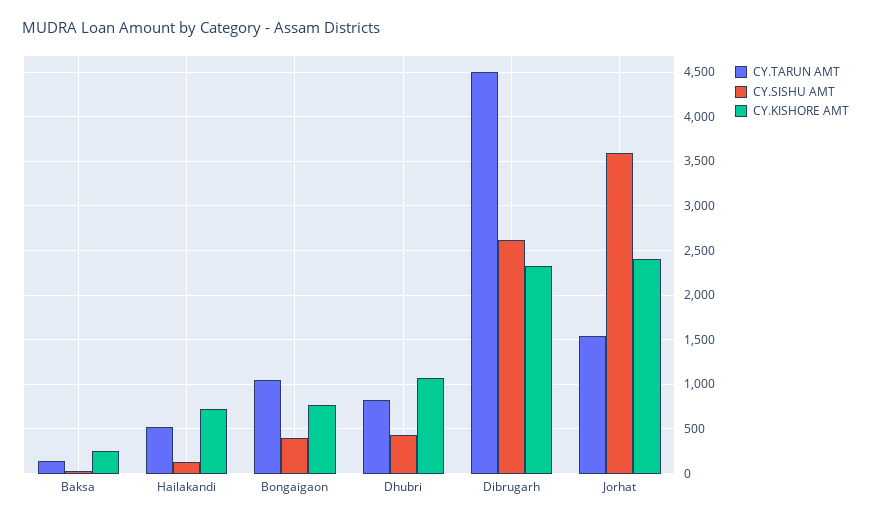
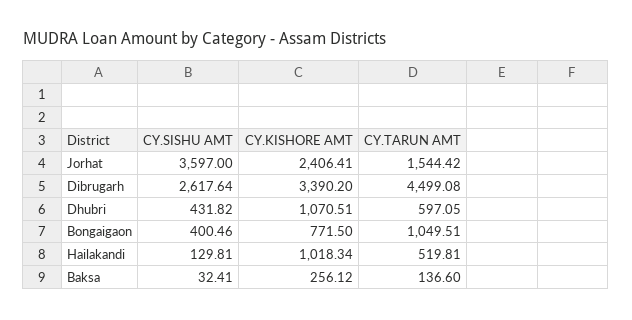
  {
    "CY.TARUN AMT": {
      "Baksa": 136.6,
      "Hailakandi": 519.81,
      "Bongaigaon": 1049.51,
-     "Dhubri": 800,
+     "Dhubri": 597.05,
      "Dibrugarh": 4499.08,
      "Jorhat": 1544.42
    },
    "CY.SISHU AMT": {
      "Baksa": 32.41,
      "Hailakandi": 129.81,
      "Bongaigaon": 400.46,
      "Dhubri": 431.82,
      "Dibrugarh": 2617.64,
      "Jorhat": 3597
    },
    "CY.KISHORE AMT": {
      "Baksa": 256.12,
-     "Hailakandi": 700,
+     "Hailakandi": 1018.34,
      "Bongaigaon": 771.5,
      "Dhubri": 1070.51,
-     "Dibrugarh": 2300,
+     "Dibrugarh": 3390.2,
      "Jorhat": 2406.41
    }
  }

